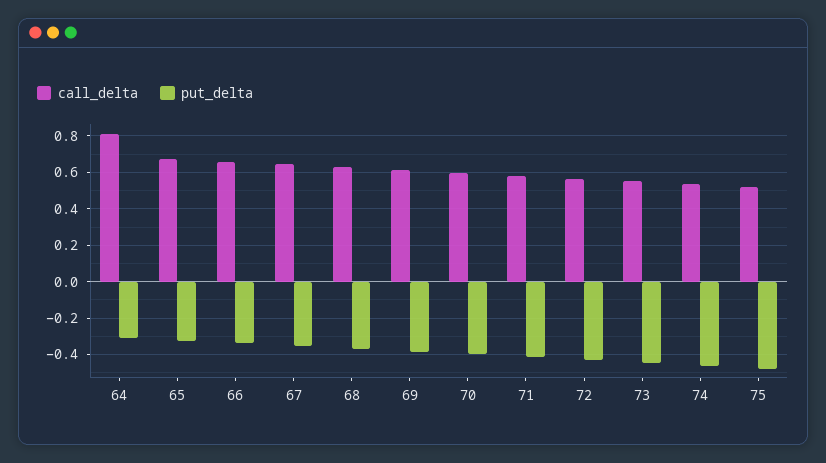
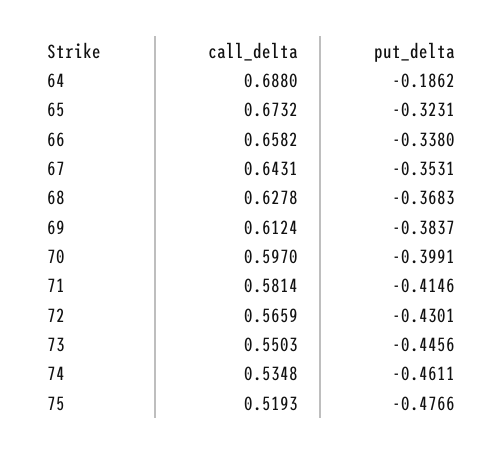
  {
    "call_delta": {
-     "64": 0.8,
+     "64": 0.688,
      "65": 0.6732,
      "66": 0.6582,
      "67": 0.6431,
      "68": 0.6278,
      "69": 0.6124,
      "70": 0.597,
      "71": 0.5814,
      "72": 0.5659,
      "73": 0.5503,
      "74": 0.5348,
      "75": 0.5193
    },
    "put_delta": {
-     "64": -0.3,
+     "64": -0.1862,
      "65": -0.3231,
      "66": -0.338,
      "67": -0.3531,
      "68": -0.3683,
      "69": -0.3837,
      "70": -0.3991,
      "71": -0.4146,
      "72": -0.4301,
      "73": -0.4456,
      "74": -0.4611,
      "75": -0.4766
    }
  }

